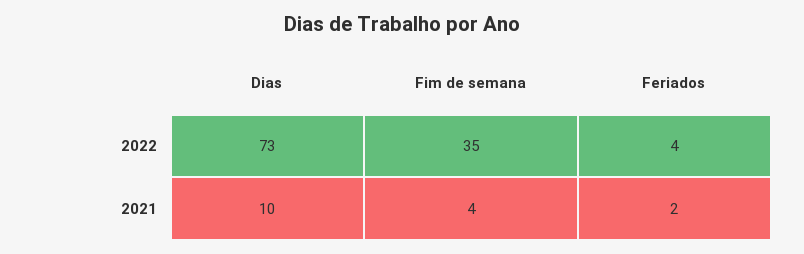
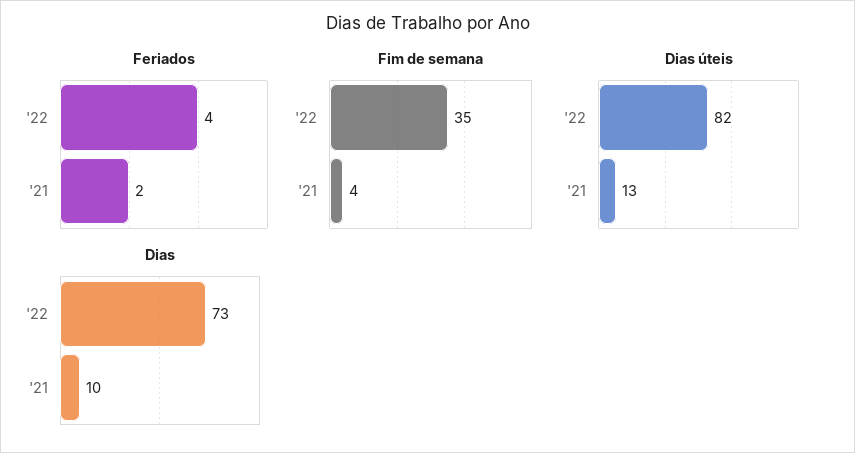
  {
    "Dias": {
      "2022": 73,
      "2021": 10
    },
    "Fim de semana": {
      "2022": 35,
      "2021": 4
    },
    "Feriados": {
      "2022": 4,
      "2021": 2
-   }
+   },
+   "Dias úteis": {
+     "2022": 82,
+     "2021": 13
+   }
  }

